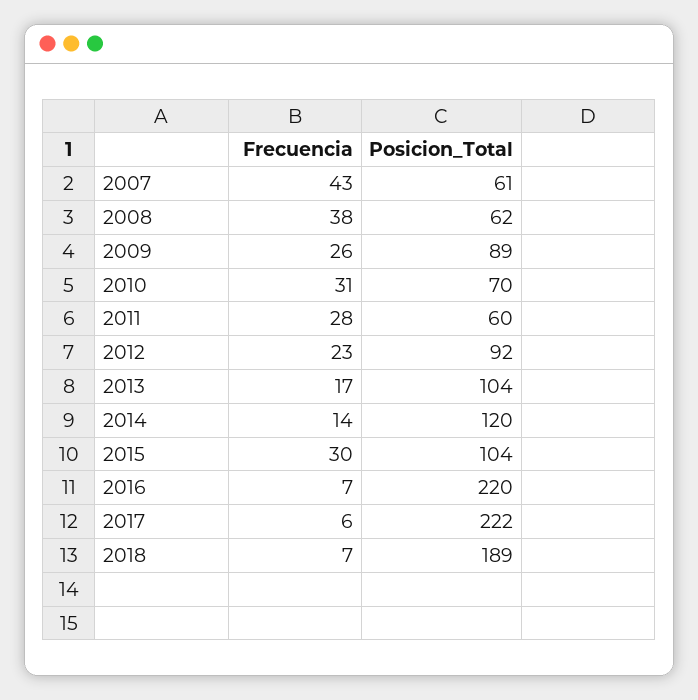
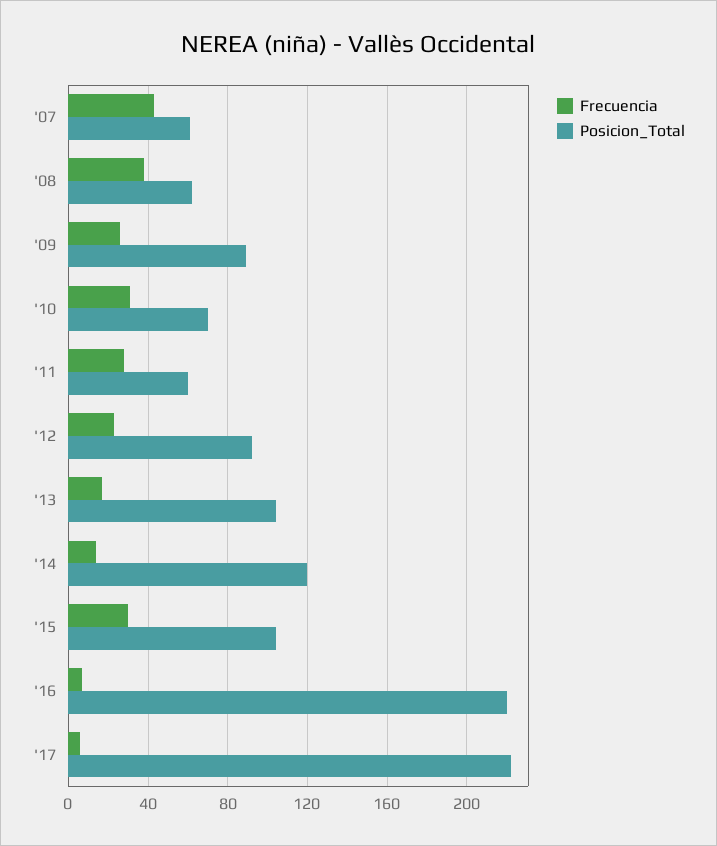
  {
    "Frecuencia": {
      "2007": 43,
      "2008": 38,
      "2009": 26,
      "2010": 31,
      "2011": 28,
      "2012": 23,
      "2013": 17,
      "2014": 14,
      "2015": 30,
      "2016": 7,
-     "2017": 6,
+     "2017": 6
-     "2018": 7
    },
    "Posicion_Total": {
      "2007": 61,
      "2008": 62,
      "2009": 89,
      "2010": 70,
      "2011": 60,
      "2012": 92,
      "2013": 104,
      "2014": 120,
      "2015": 104,
      "2016": 220,
-     "2017": 222,
+     "2017": 222
-     "2018": 189
    }
  }

